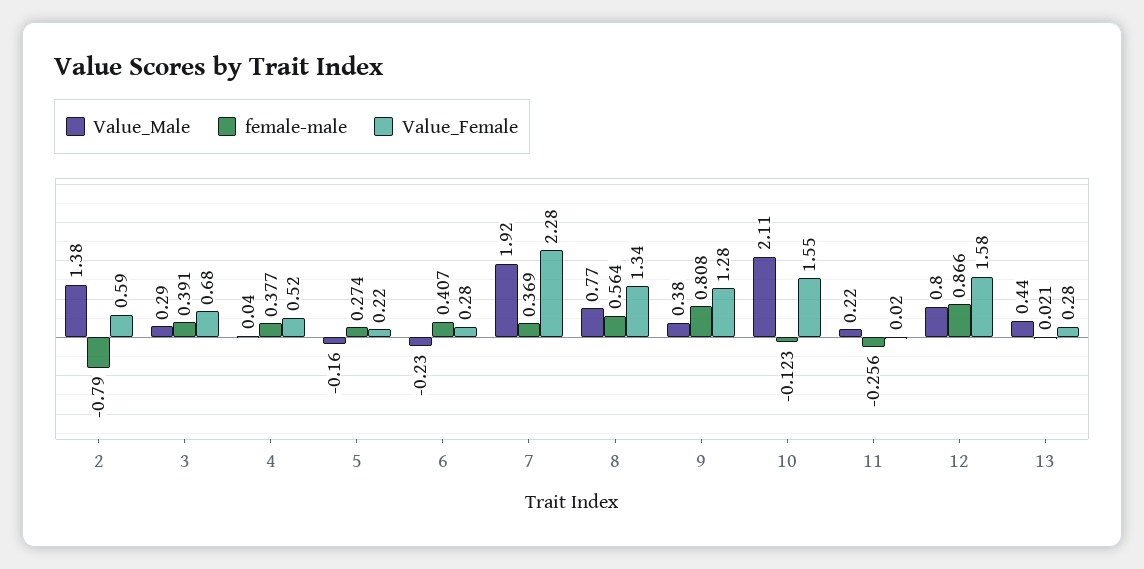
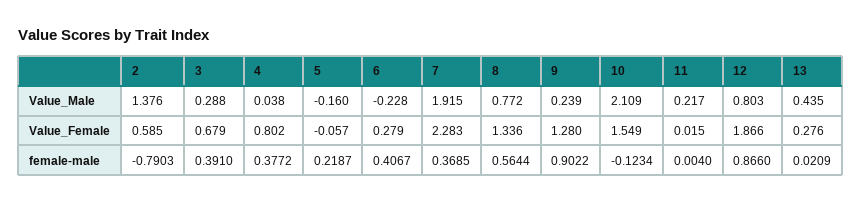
  {
    "Value_Male": {
      "2": 1.376,
      "3": 0.288,
      "4": 0.038,
      "5": -0.16,
      "6": -0.228,
      "7": 1.915,
      "8": 0.772,
-     "9": 0.38,
+     "9": 0.239,
      "10": 2.109,
      "11": 0.217,
      "12": 0.803,
      "13": 0.435
    },
    "female-male": {
      "2": -0.7903,
      "3": 0.391,
      "4": 0.3772,
-     "5": 0.274,
+     "5": 0.2187,
      "6": 0.4067,
      "7": 0.3685,
      "8": 0.5644,
-     "9": 0.808,
+     "9": 0.9022,
      "10": -0.1234,
-     "11": -0.256,
+     "11": 0.004,
      "12": 0.866,
      "13": 0.0209
    },
    "Value_Female": {
      "2": 0.585,
      "3": 0.679,
-     "4": 0.52,
+     "4": 0.802,
-     "5": 0.22,
+     "5": -0.057,
      "6": 0.279,
      "7": 2.283,
      "8": 1.336,
      "9": 1.28,
      "10": 1.549,
      "11": 0.015,
-     "12": 1.58,
+     "12": 1.866,
      "13": 0.276
    }
  }

